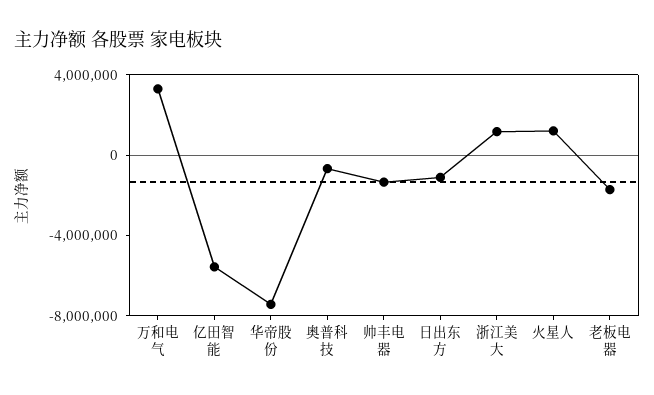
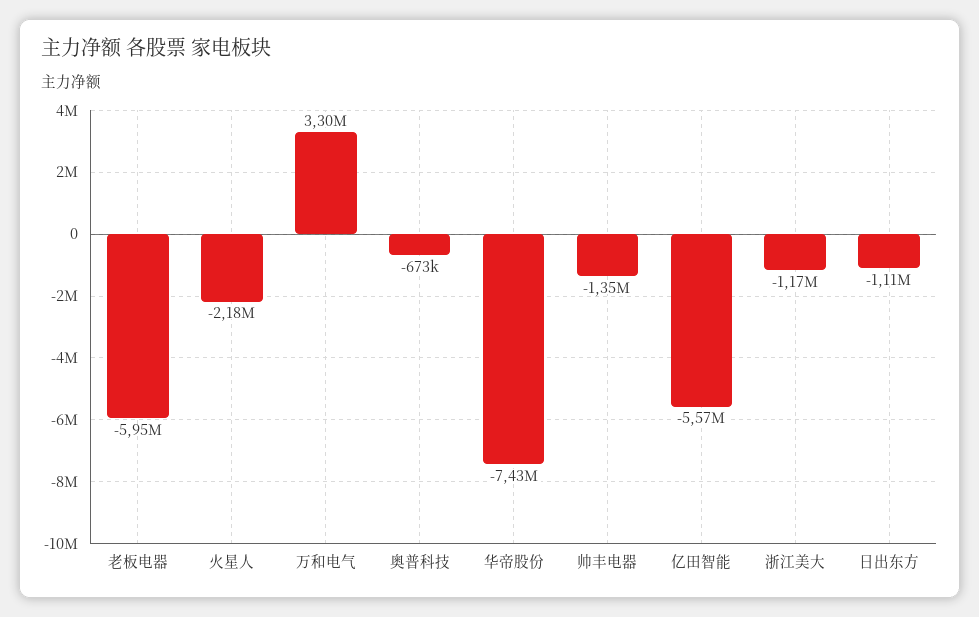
  {
    "万和电气": 3300000,
    "亿田智能": -5570000,
    "华帝股份": -7430000,
    "奥普科技": -673000,
    "帅丰电器": -1350000,
    "日出东方": -1110000,
-   "浙江美大": 1000000,
+   "浙江美大": -1170000,
-   "火星人": 1000000,
+   "火星人": -2180000,
-   "老板电器": -2000000
+   "老板电器": -5950000
  }

